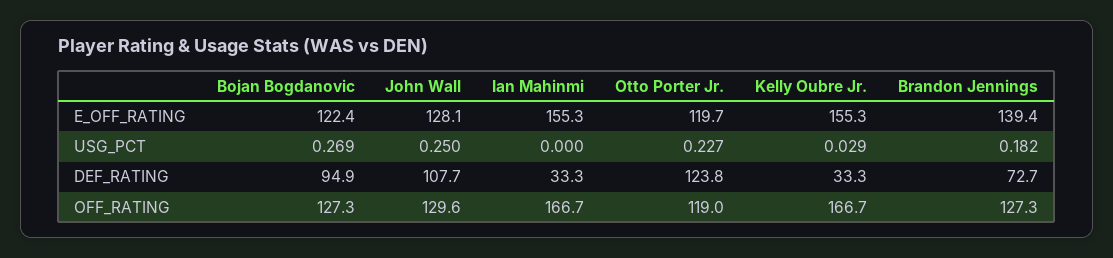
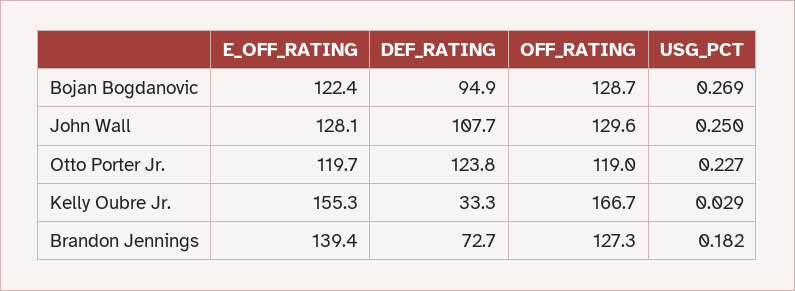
  {
    "Bojan Bogdanovic": {
      "E_OFF_RATING": 122.4,
      "USG_PCT": 0.269,
      "DEF_RATING": 94.9,
-     "OFF_RATING": 127.3
+     "OFF_RATING": 128.7
    },
    "John Wall": {
      "E_OFF_RATING": 128.1,
      "USG_PCT": 0.25,
      "DEF_RATING": 107.7,
      "OFF_RATING": 129.6
    },
-   "Ian Mahinmi": {
-     "E_OFF_RATING": 155.3,
-     "USG_PCT": 0,
-     "DEF_RATING": 33.3,
-     "OFF_RATING": 166.7
-   },
    "Otto Porter Jr.": {
      "E_OFF_RATING": 119.7,
      "USG_PCT": 0.227,
      "DEF_RATING": 123.8,
      "OFF_RATING": 119
    },
    "Kelly Oubre Jr.": {
      "E_OFF_RATING": 155.3,
      "USG_PCT": 0.029,
      "DEF_RATING": 33.3,
      "OFF_RATING": 166.7
    },
    "Brandon Jennings": {
      "E_OFF_RATING": 139.4,
      "USG_PCT": 0.182,
      "DEF_RATING": 72.7,
      "OFF_RATING": 127.3
    }
  }

